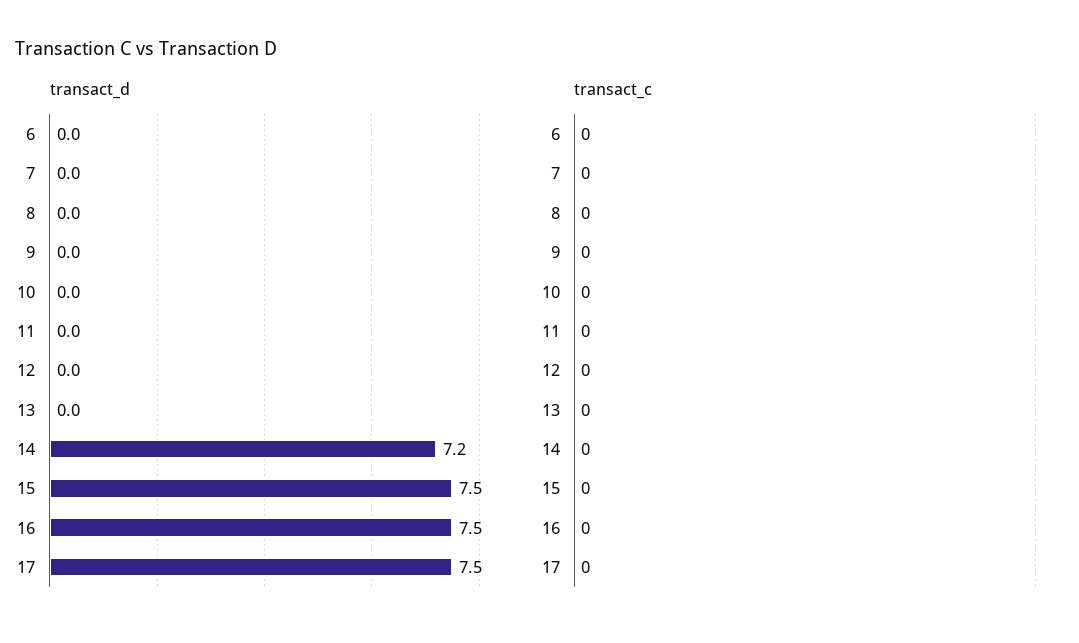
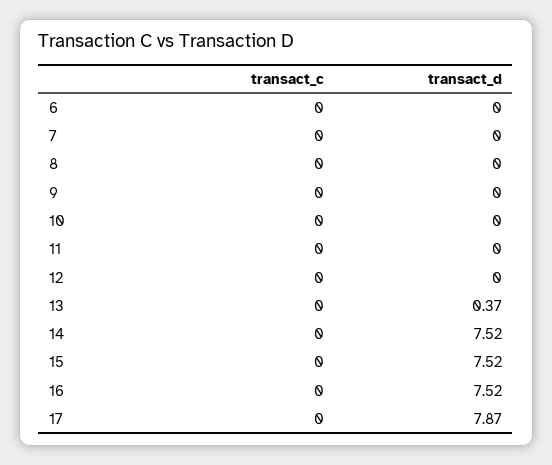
  {
    "transact_d": {
      "6": 0,
      "7": 0,
      "8": 0,
      "9": 0,
      "10": 0,
      "11": 0,
      "12": 0,
-     "13": 0,
+     "13": 0.37,
-     "14": 7.2,
+     "14": 7.52,
      "15": 7.52,
      "16": 7.52,
-     "17": 7.5
+     "17": 7.87
    },
    "transact_c": {
      "6": 0,
      "7": 0,
      "8": 0,
      "9": 0,
      "10": 0,
      "11": 0,
      "12": 0,
      "13": 0,
      "14": 0,
      "15": 0,
      "16": 0,
      "17": 0
    }
  }

